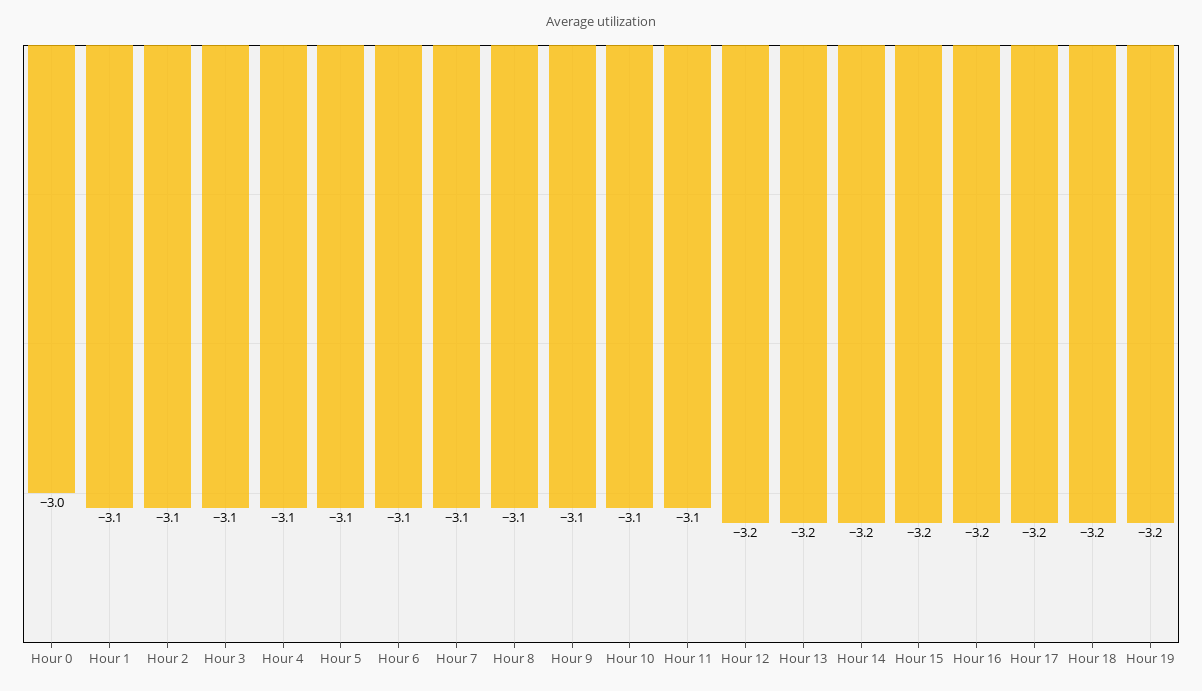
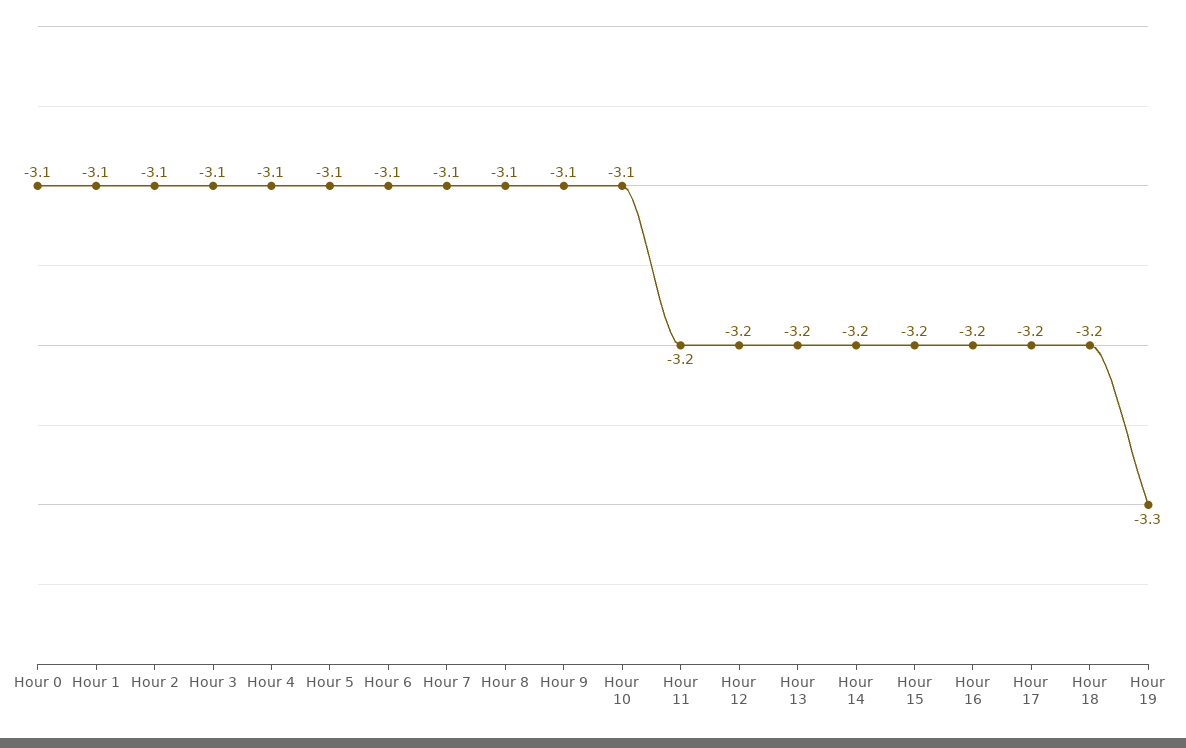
  {
-   "Hour 0": -3,
+   "Hour 0": -3.1,
    "Hour 1": -3.1,
    "Hour 2": -3.1,
    "Hour 3": -3.1,
    "Hour 4": -3.1,
    "Hour 5": -3.1,
    "Hour 6": -3.1,
    "Hour 7": -3.1,
    "Hour 8": -3.1,
    "Hour 9": -3.1,
    "Hour 10": -3.1,
-   "Hour 11": -3.1,
+   "Hour 11": -3.2,
    "Hour 12": -3.2,
    "Hour 13": -3.2,
    "Hour 14": -3.2,
    "Hour 15": -3.2,
    "Hour 16": -3.2,
    "Hour 17": -3.2,
    "Hour 18": -3.2,
-   "Hour 19": -3.2
+   "Hour 19": -3.3
  }

